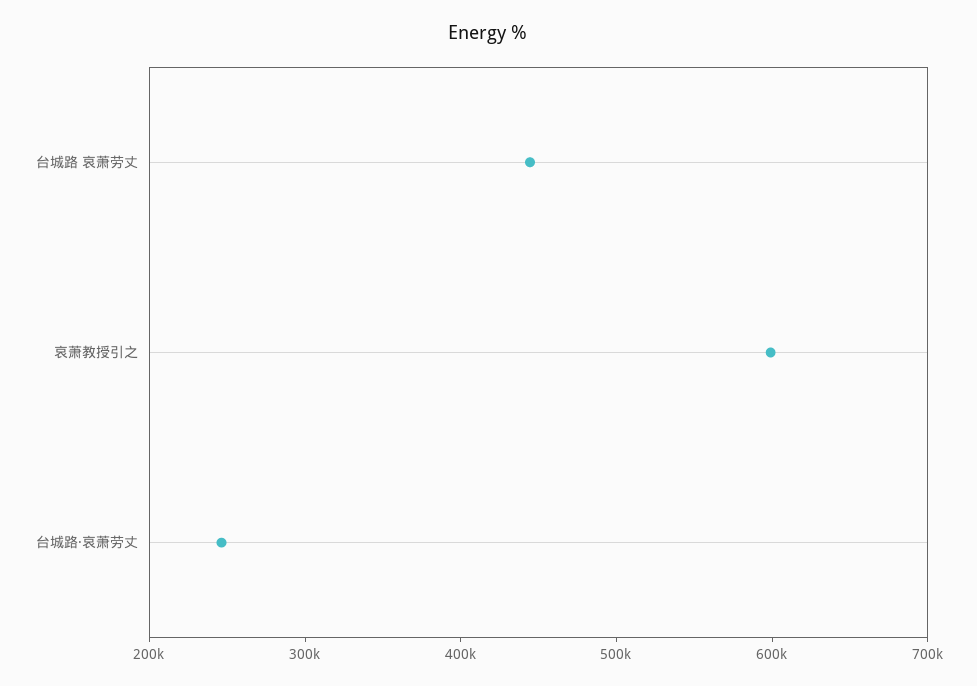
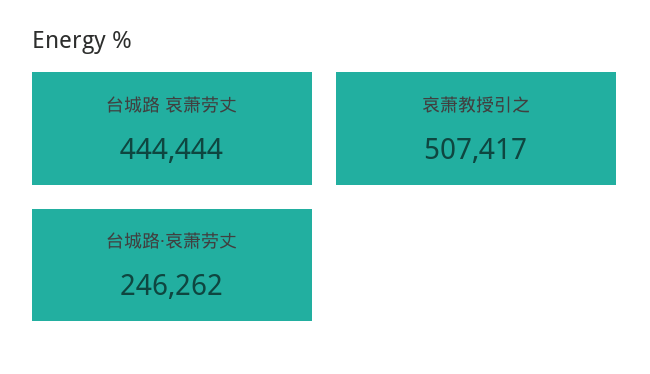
  {
    "台城路 哀萧劳丈": 444444,
-   "哀萧教授引之": 600000,
+   "哀萧教授引之": 507417,
    "台城路·哀萧劳丈": 246262
  }

